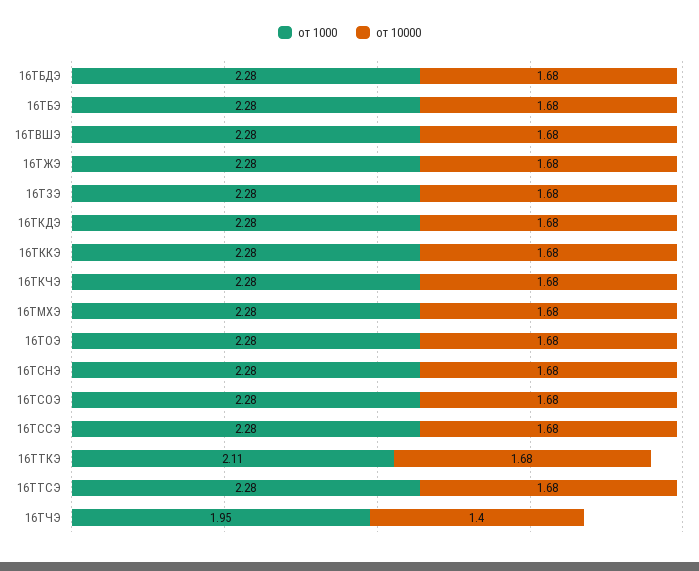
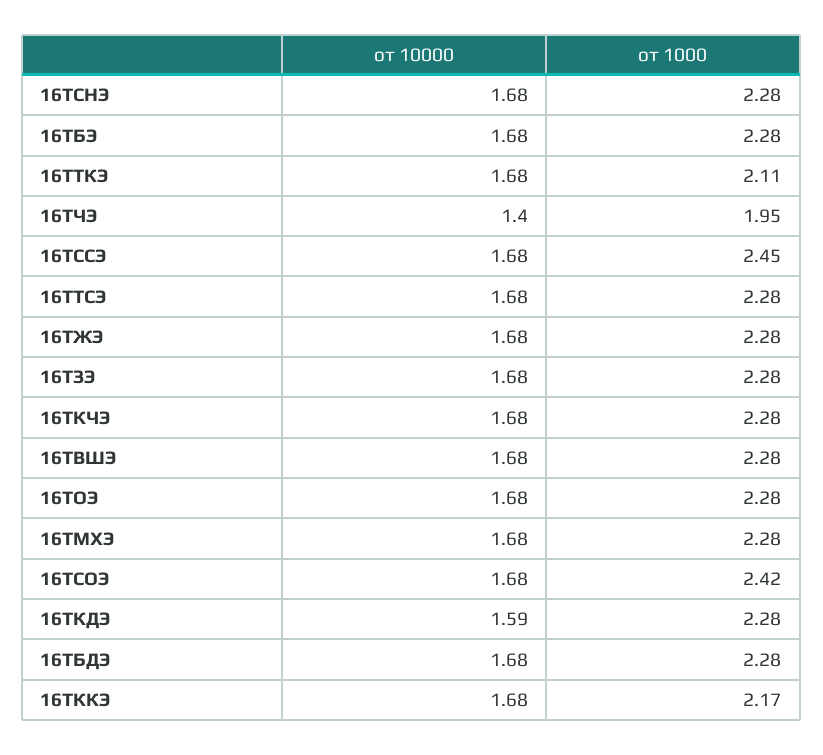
  {
    "от 1000": {
      "16ТБДЭ": 2.28,
      "16ТБЭ": 2.28,
      "16ТВШЭ": 2.28,
      "16ТЖЭ": 2.28,
      "16ТЗЭ": 2.28,
      "16ТКДЭ": 2.28,
-     "16ТККЭ": 2.28,
+     "16ТККЭ": 2.17,
      "16ТКЧЭ": 2.28,
      "16ТМХЭ": 2.28,
      "16ТОЭ": 2.28,
      "16ТСНЭ": 2.28,
-     "16ТСОЭ": 2.28,
+     "16ТСОЭ": 2.42,
-     "16ТССЭ": 2.28,
+     "16ТССЭ": 2.45,
      "16ТТКЭ": 2.11,
      "16ТТСЭ": 2.28,
      "16ТЧЭ": 1.95
    },
    "от 10000": {
      "16ТБДЭ": 1.68,
      "16ТБЭ": 1.68,
      "16ТВШЭ": 1.68,
      "16ТЖЭ": 1.68,
      "16ТЗЭ": 1.68,
-     "16ТКДЭ": 1.68,
+     "16ТКДЭ": 1.59,
      "16ТККЭ": 1.68,
      "16ТКЧЭ": 1.68,
      "16ТМХЭ": 1.68,
      "16ТОЭ": 1.68,
      "16ТСНЭ": 1.68,
      "16ТСОЭ": 1.68,
      "16ТССЭ": 1.68,
      "16ТТКЭ": 1.68,
      "16ТТСЭ": 1.68,
      "16ТЧЭ": 1.4
    }
  }

